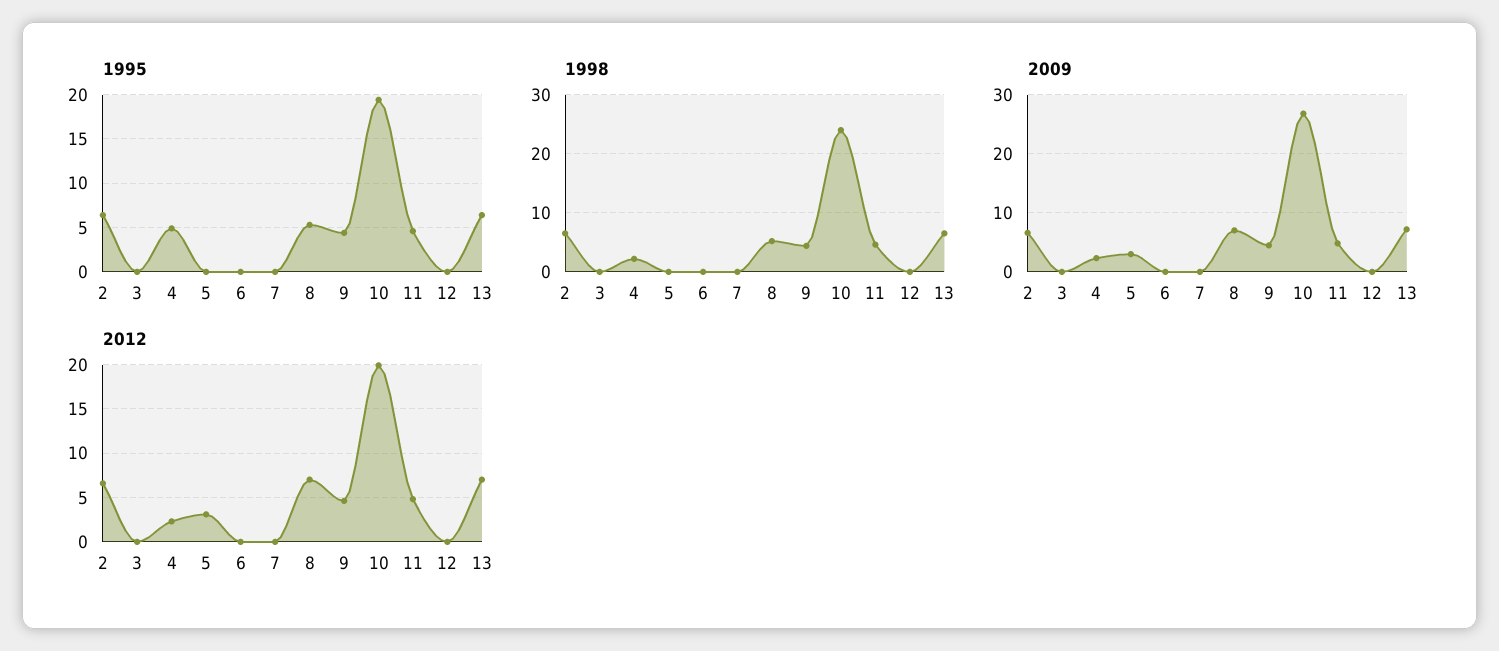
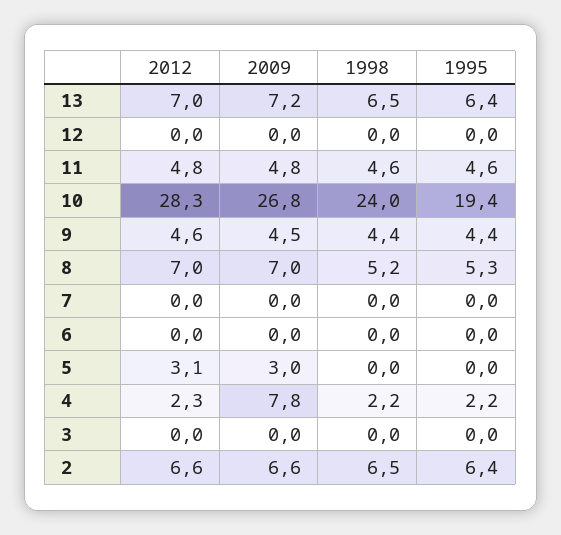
  {
    "1995": {
      "2": 6.4,
      "3": 0,
-     "4": 5,
+     "4": 2.2,
      "5": 0,
      "6": 0,
      "7": 0,
      "8": 5.3,
      "9": 4.4,
      "10": 19.4,
      "11": 4.6,
      "12": 0,
      "13": 6.4
    },
    "1998": {
      "2": 6.5,
      "3": 0,
      "4": 2.2,
      "5": 0,
      "6": 0,
      "7": 0,
      "8": 5.2,
      "9": 4.4,
      "10": 24,
      "11": 4.6,
      "12": 0,
      "13": 6.5
    },
    "2009": {
      "2": 6.6,
      "3": 0,
-     "4": 2,
+     "4": 7.8,
      "5": 3,
      "6": 0,
      "7": 0,
      "8": 7,
      "9": 4.5,
      "10": 26.8,
      "11": 4.8,
      "12": 0,
      "13": 7.2
    },
    "2012": {
      "2": 6.6,
      "3": 0,
      "4": 2.3,
      "5": 3.1,
      "6": 0,
      "7": 0,
      "8": 7,
      "9": 4.6,
-     "10": 20,
+     "10": 28.3,
      "11": 4.8,
      "12": 0,
      "13": 7
    }
  }

